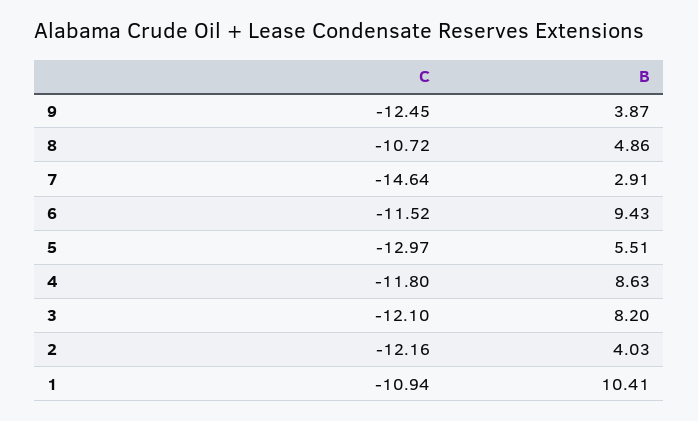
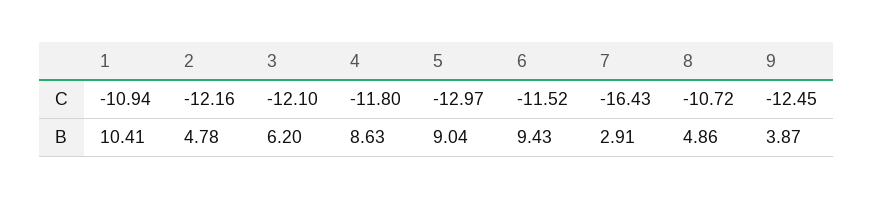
  {
    "C": {
      "9": -12.45,
      "8": -10.72,
-     "7": -14.64,
+     "7": -16.43,
      "6": -11.52,
      "5": -12.97,
      "4": -11.8,
      "3": -12.1,
      "2": -12.16,
      "1": -10.94
    },
    "B": {
      "9": 3.87,
      "8": 4.86,
      "7": 2.91,
      "6": 9.43,
-     "5": 5.51,
+     "5": 9.04,
      "4": 8.63,
-     "3": 8.2,
+     "3": 6.2,
-     "2": 4.03,
+     "2": 4.78,
      "1": 10.41
    }
  }

